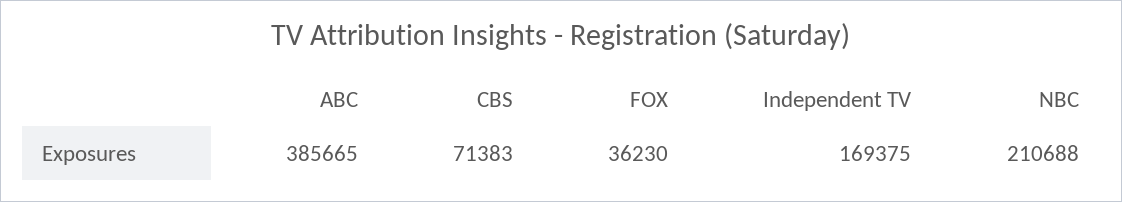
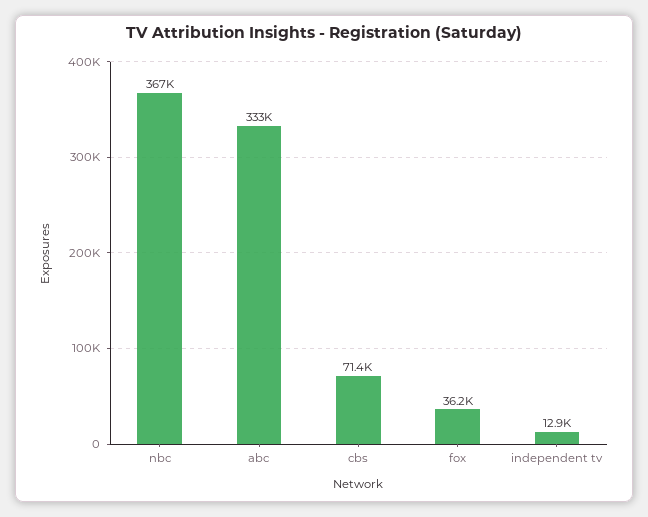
  {
-   "ABC": 385665,
+   "ABC": 333000,
    "CBS": 71383,
    "FOX": 36230,
-   "Independent TV": 169375,
+   "Independent TV": 12900,
-   "NBC": 210688
+   "NBC": 367000
  }

